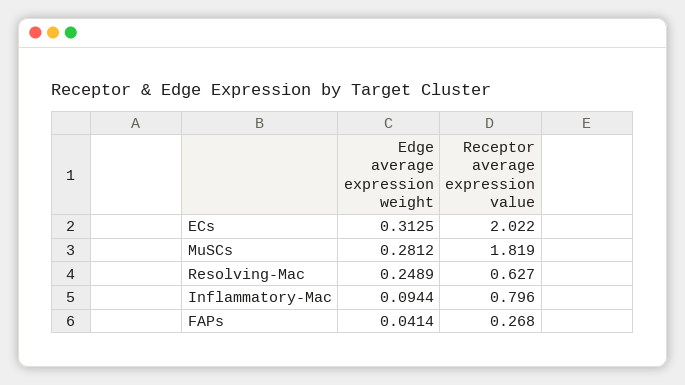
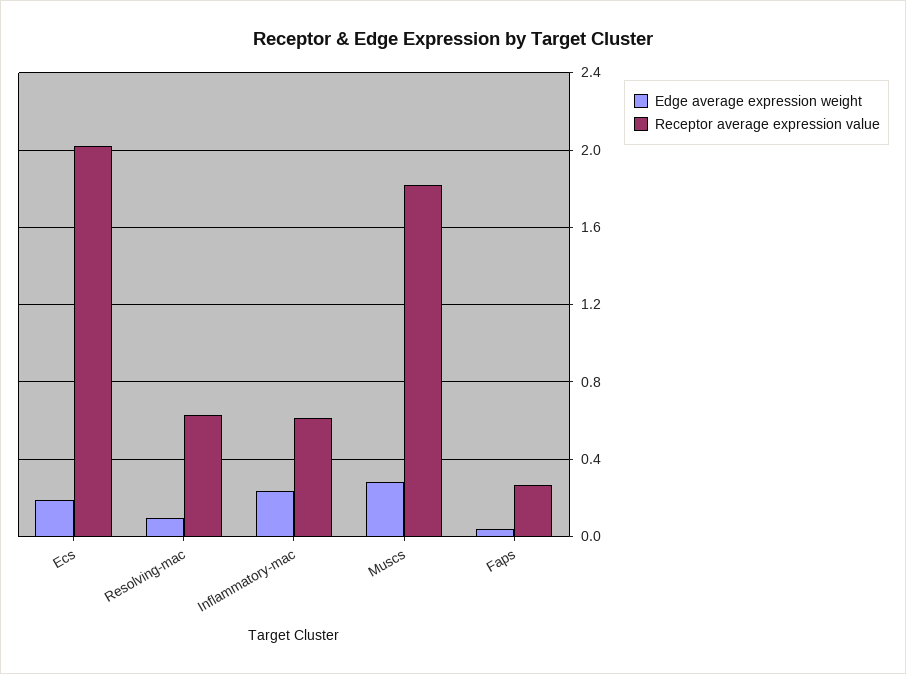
  {
    "Edge average expression weight": {
-     "ECs": 0.3125,
+     "ECs": 0.2,
      "MuSCs": 0.2812,
-     "Resolving-Mac": 0.2489,
+     "Resolving-Mac": 0.1,
-     "Inflammatory-Mac": 0.0944,
+     "Inflammatory-Mac": 0.25,
      "FAPs": 0.0414
    },
    "Receptor average expression value": {
      "ECs": 2.022,
      "MuSCs": 1.819,
      "Resolving-Mac": 0.627,
-     "Inflammatory-Mac": 0.796,
+     "Inflammatory-Mac": 0.6,
      "FAPs": 0.268
    }
  }

